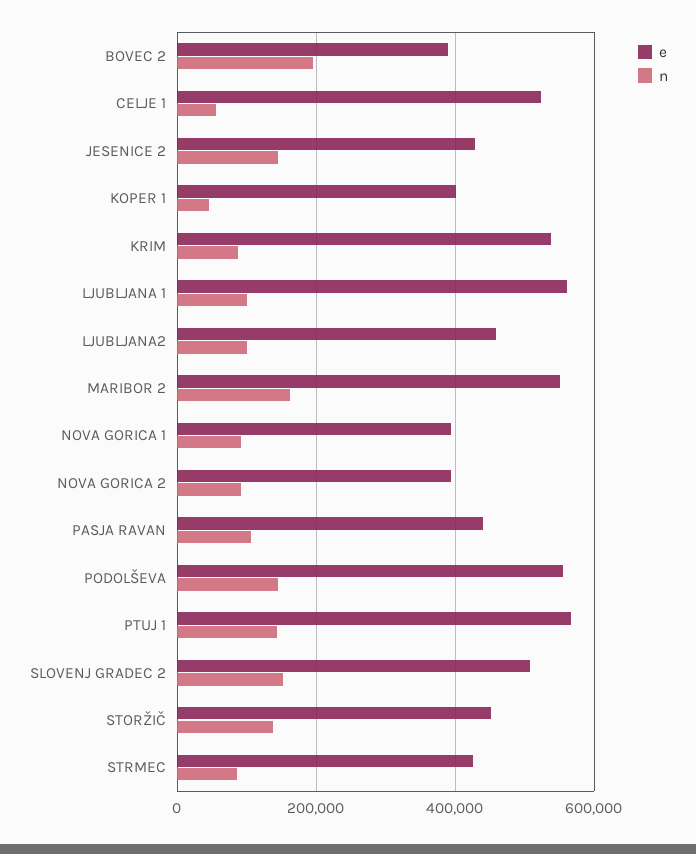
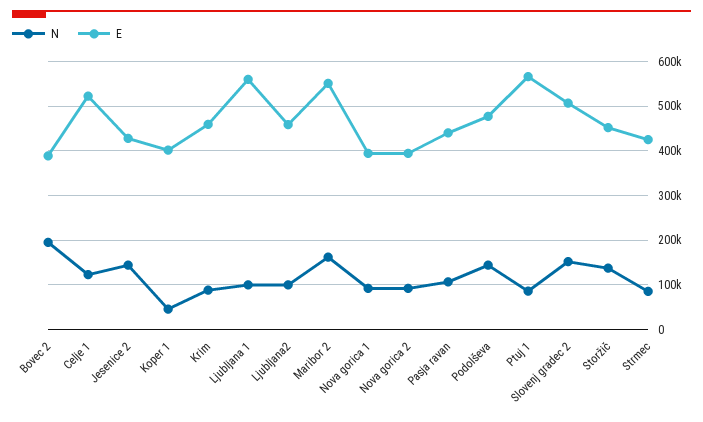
  {
    "e": {
      "BOVEC 2": 380000,
      "CELJE 1": 520000,
      "JESENICE 2": 420000,
      "KOPER 1": 400000,
-     "KRIM": 540000,
+     "KRIM": 460000,
      "LJUBLJANA 1": 560000,
      "LJUBLJANA2": 460000,
      "MARIBOR 2": 560000,
      "NOVA GORICA 1": 400000,
      "NOVA GORICA 2": 400000,
      "PASJA RAVAN": 440000,
-     "PODOLŠEVA": 560000,
+     "PODOLŠEVA": 480000,
      "PTUJ 1": 560000,
      "SLOVENJ GRADEC 2": 500000,
      "STORŽIČ": 460000,
      "STRMEC": 420000
    },
    "n": {
      "BOVEC 2": 200000,
-     "CELJE 1": 60000,
+     "CELJE 1": 120000,
      "JESENICE 2": 140000,
      "KOPER 1": 40000,
      "KRIM": 80000,
      "LJUBLJANA 1": 100000,
      "LJUBLJANA2": 100000,
      "MARIBOR 2": 160000,
      "NOVA GORICA 1": 100000,
      "NOVA GORICA 2": 100000,
      "PASJA RAVAN": 100000,
      "PODOLŠEVA": 140000,
-     "PTUJ 1": 140000,
+     "PTUJ 1": 80000,
      "SLOVENJ GRADEC 2": 160000,
      "STORŽIČ": 140000,
      "STRMEC": 80000
    }
  }

